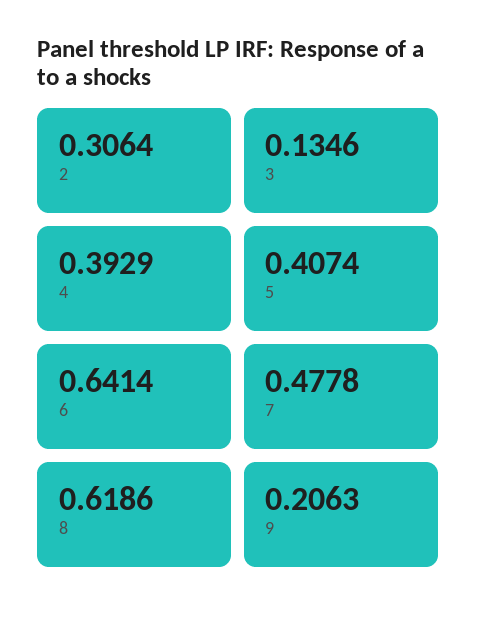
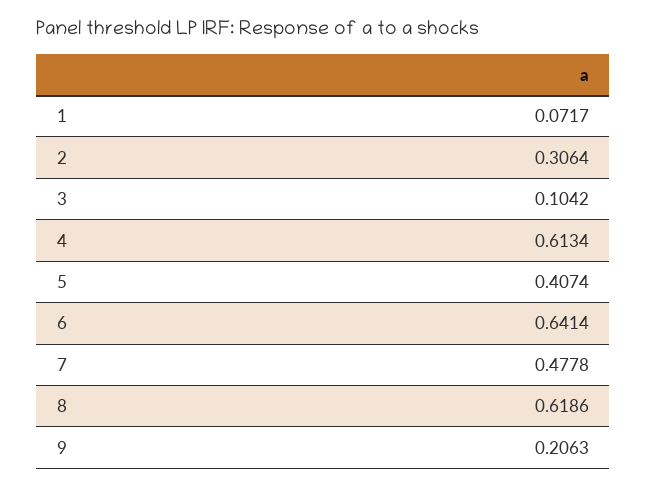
  {
    "2": 0.3064,
-   "3": 0.1346,
+   "3": 0.1042,
-   "4": 0.3929,
+   "4": 0.6134,
    "5": 0.4074,
    "6": 0.6414,
    "7": 0.4778,
    "8": 0.6186,
-   "9": 0.2063
+   "9": 0.2063,
+   "1": 0.0717
  }

